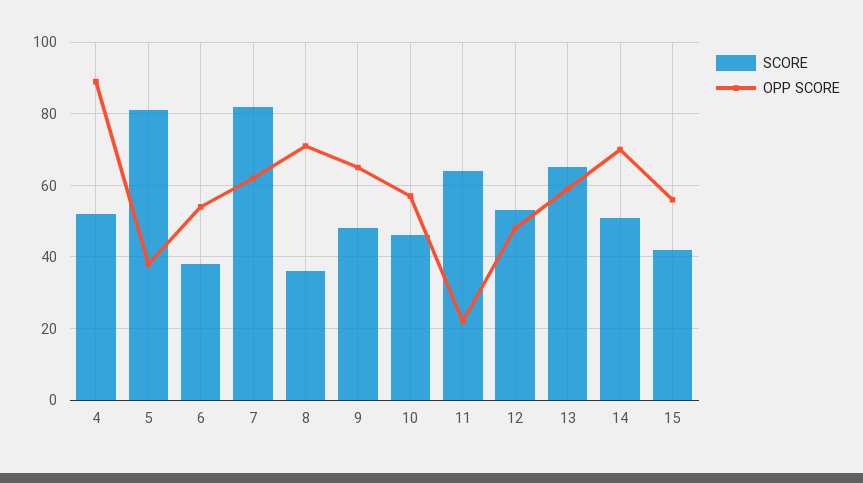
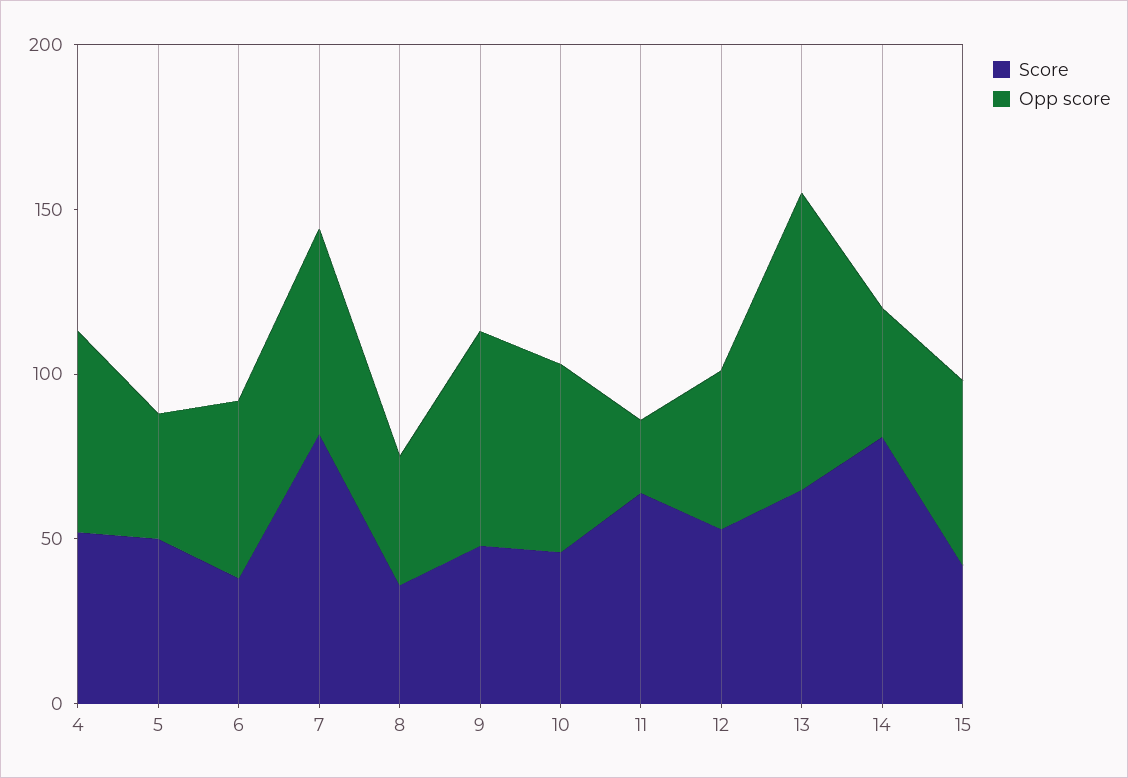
  {
    "SCORE": {
      "4": 50,
-     "5": 80,
+     "5": 50,
      "6": 40,
      "7": 80,
      "8": 35,
      "9": 50,
      "10": 45,
      "11": 65,
      "12": 55,
      "13": 65,
-     "14": 50,
+     "14": 80,
      "15": 40
    },
    "OPP SCORE": {
-     "4": 90,
+     "4": 60,
      "5": 40,
      "6": 55,
      "7": 60,
-     "8": 70,
+     "8": 40,
      "9": 65,
      "10": 55,
      "11": 20,
      "12": 50,
-     "13": 60,
+     "13": 90,
-     "14": 70,
+     "14": 40,
      "15": 55
    }
  }

